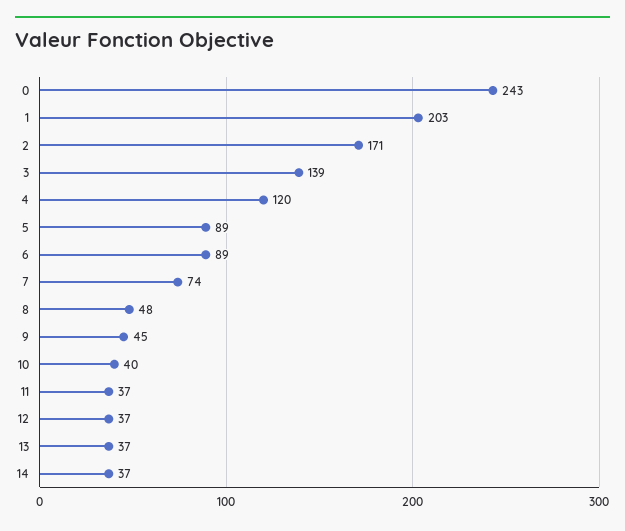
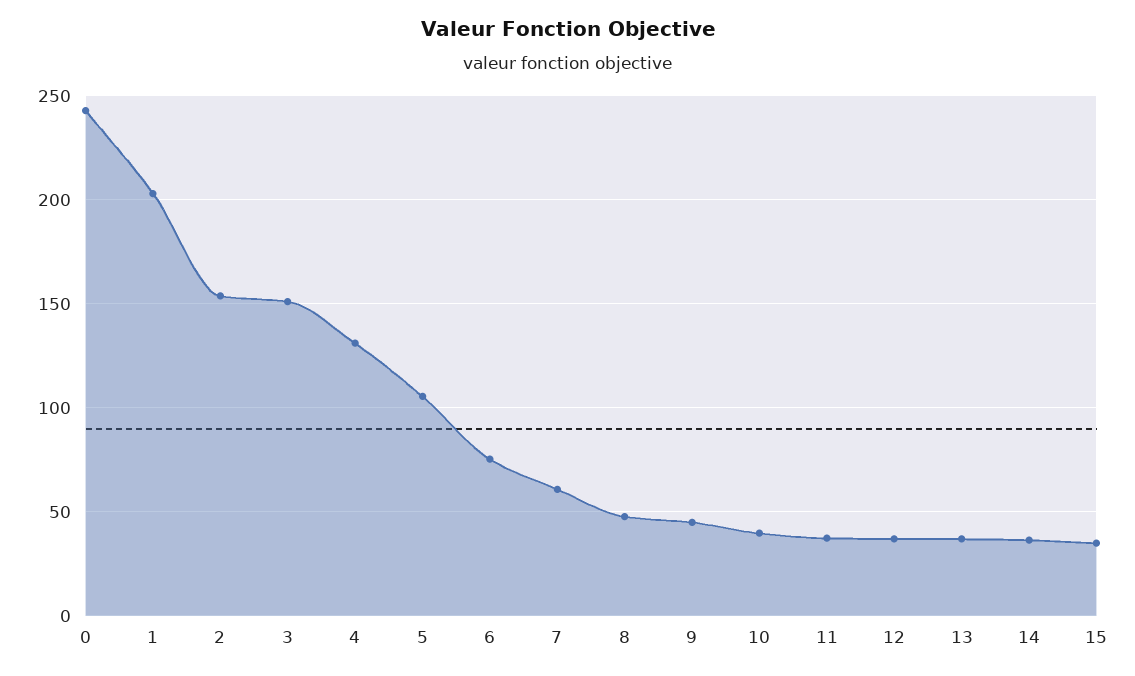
  {
    "0": 243,
    "1": 203,
-   "2": 171,
+   "2": 155,
-   "3": 139,
+   "3": 150,
-   "4": 120,
+   "4": 130,
-   "5": 89,
+   "5": 105,
-   "6": 89,
+   "6": 75,
-   "7": 74,
+   "7": 60,
    "8": 48,
    "9": 45,
    "10": 40,
    "11": 37,
    "12": 37,
    "13": 37,
-   "14": 37
+   "14": 37,
+   "15": 35
  }

